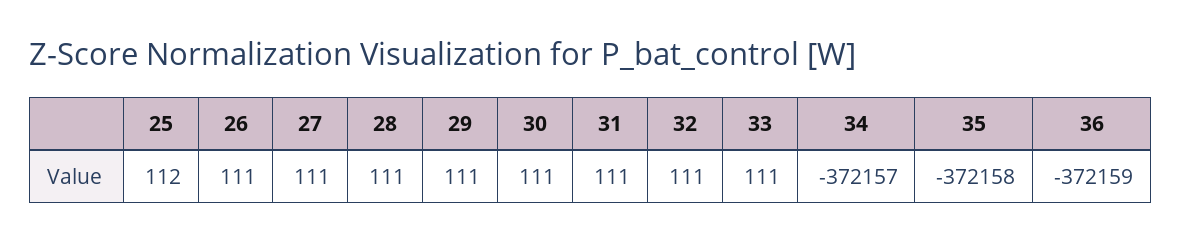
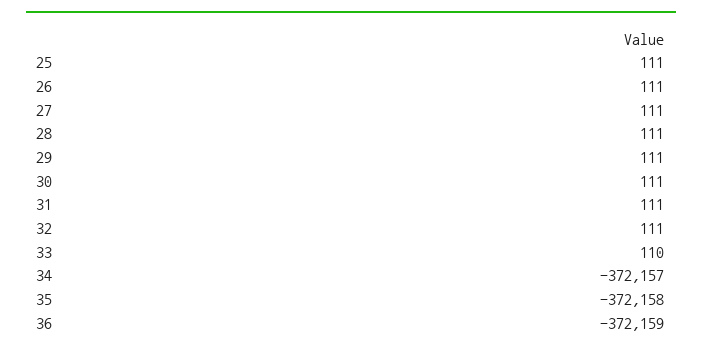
  {
-   "25": 112,
+   "25": 111,
    "26": 111,
    "27": 111,
    "28": 111,
    "29": 111,
    "30": 111,
    "31": 111,
    "32": 111,
-   "33": 111,
+   "33": 110,
    "34": -372157,
    "35": -372158,
    "36": -372159
  }

